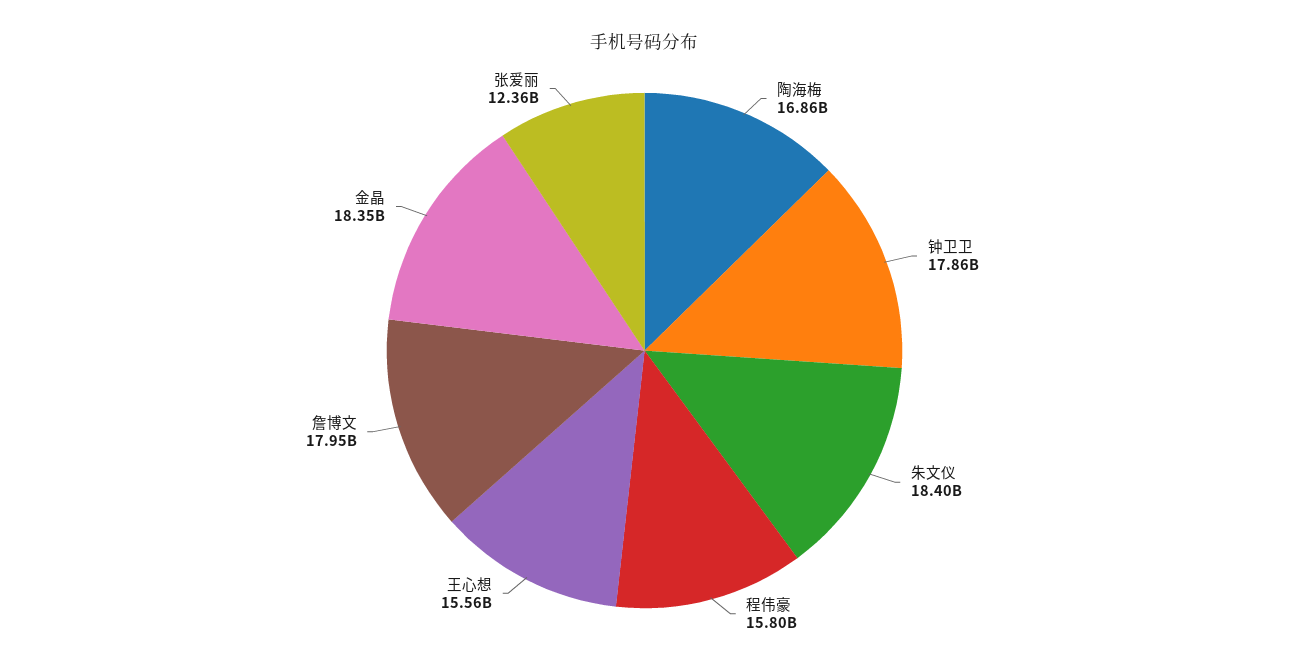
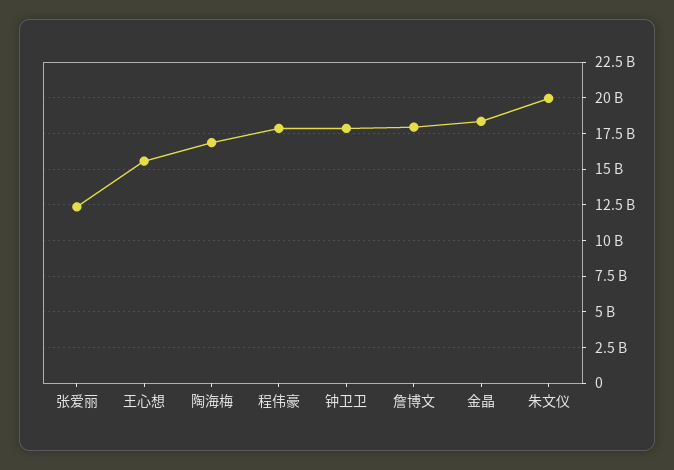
  {
    "陶海梅": 16860000000,
    "钟卫卫": 17860000000,
-   "朱文仪": 18400000000,
+   "朱文仪": 20000000000,
-   "程伟豪": 15800000000,
+   "程伟豪": 18000000000,
    "王心想": 15560000000,
    "詹博文": 17950000000,
    "金晶": 18350000000,
    "张爱丽": 12360000000
  }

